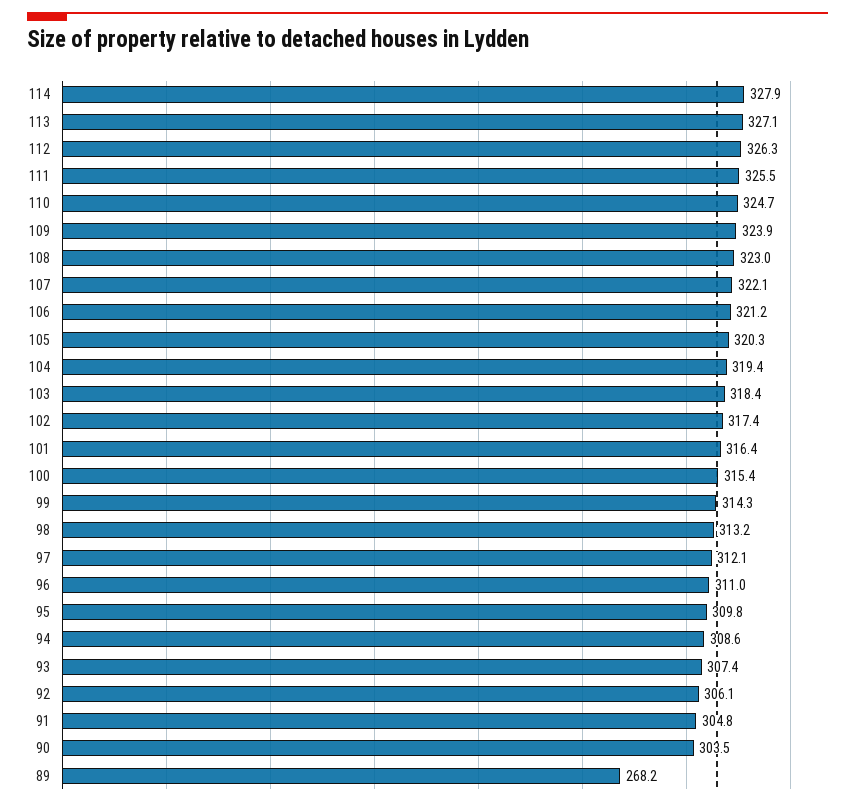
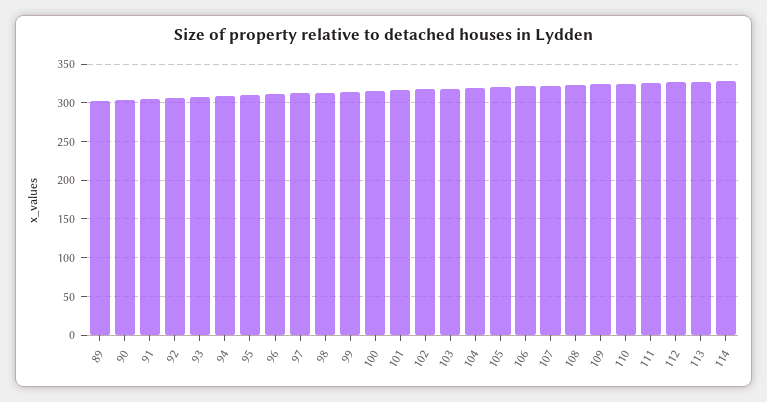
  {
    "114": 327.9,
    "113": 327.1,
    "112": 326.3,
    "111": 325.5,
    "110": 324.7,
    "109": 323.9,
    "108": 323,
    "107": 322.1,
    "106": 321.2,
    "105": 320.3,
    "104": 319.4,
    "103": 318.4,
    "102": 317.4,
    "101": 316.4,
    "100": 315.4,
    "99": 314.3,
    "98": 313.2,
    "97": 312.1,
    "96": 311,
    "95": 309.8,
    "94": 308.6,
    "93": 307.4,
    "92": 306.1,
    "91": 304.8,
    "90": 303.5,
-   "89": 268.2
+   "89": 300
  }

